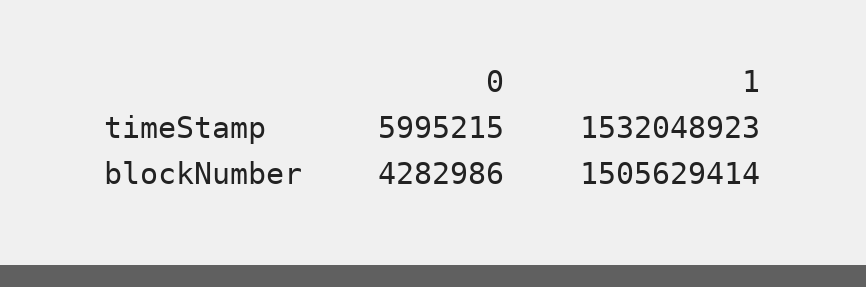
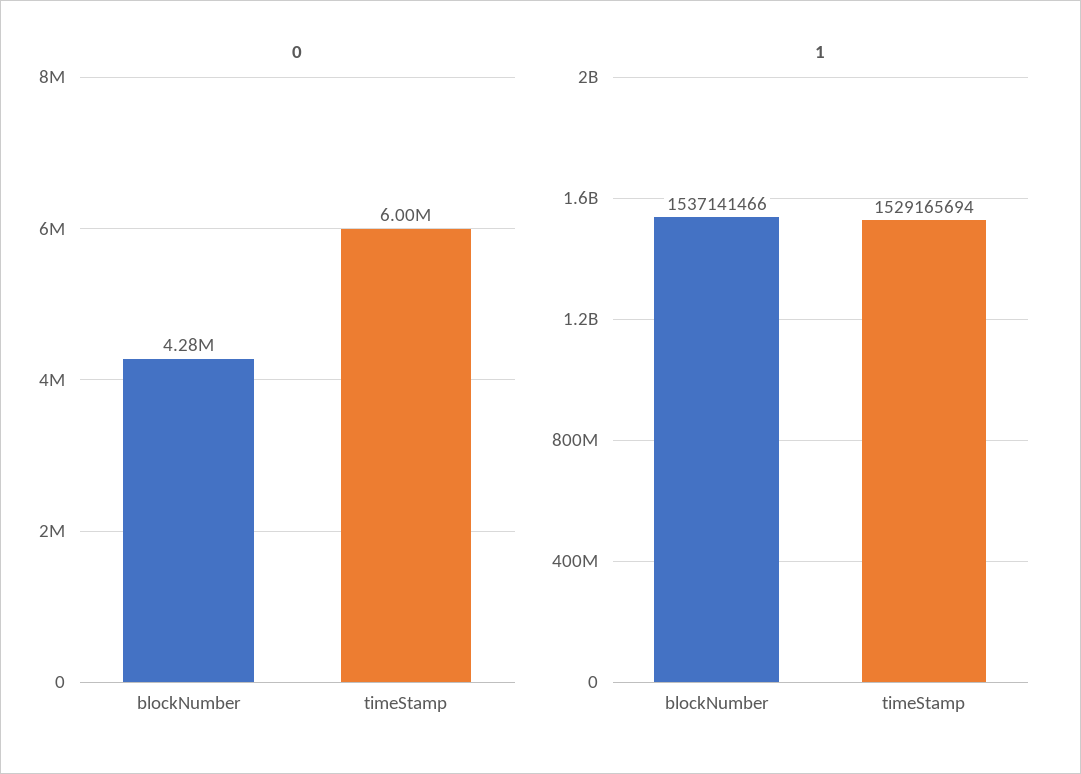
  {
    "0": {
      "timeStamp": 5995215,
      "blockNumber": 4282986
    },
    "1": {
-     "timeStamp": 1532048923,
+     "timeStamp": 1529165694,
-     "blockNumber": 1505629414
+     "blockNumber": 1537141466
    }
  }

